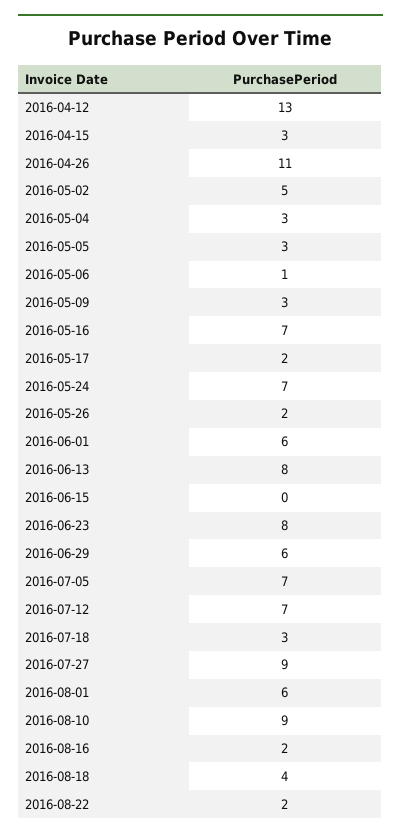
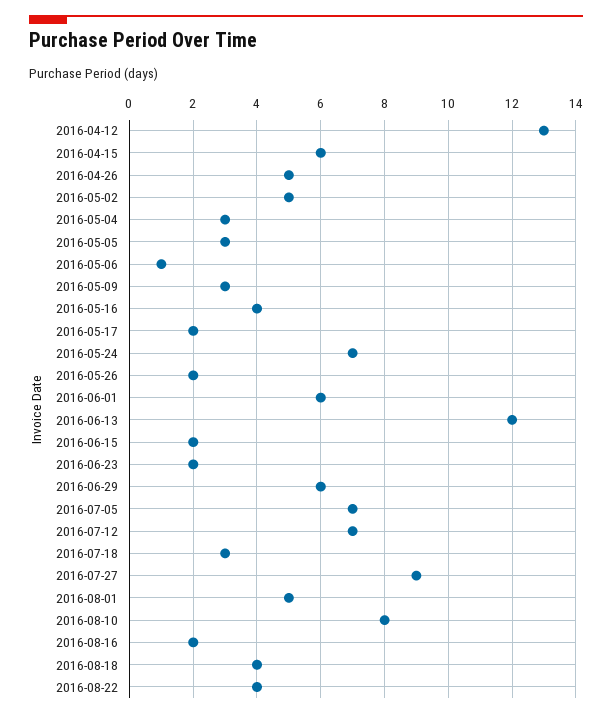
  {
    "2016-04-12": 13,
-   "2016-04-15": 3,
+   "2016-04-15": 6,
-   "2016-04-26": 11,
+   "2016-04-26": 5,
    "2016-05-02": 5,
    "2016-05-04": 3,
    "2016-05-05": 3,
    "2016-05-06": 1,
    "2016-05-09": 3,
-   "2016-05-16": 7,
+   "2016-05-16": 4,
    "2016-05-17": 2,
    "2016-05-24": 7,
    "2016-05-26": 2,
    "2016-06-01": 6,
-   "2016-06-13": 8,
+   "2016-06-13": 12,
-   "2016-06-15": 0,
+   "2016-06-15": 2,
-   "2016-06-23": 8,
+   "2016-06-23": 2,
    "2016-06-29": 6,
    "2016-07-05": 7,
    "2016-07-12": 7,
    "2016-07-18": 3,
    "2016-07-27": 9,
-   "2016-08-01": 6,
+   "2016-08-01": 5,
-   "2016-08-10": 9,
+   "2016-08-10": 8,
    "2016-08-16": 2,
    "2016-08-18": 4,
-   "2016-08-22": 2
+   "2016-08-22": 4
  }

